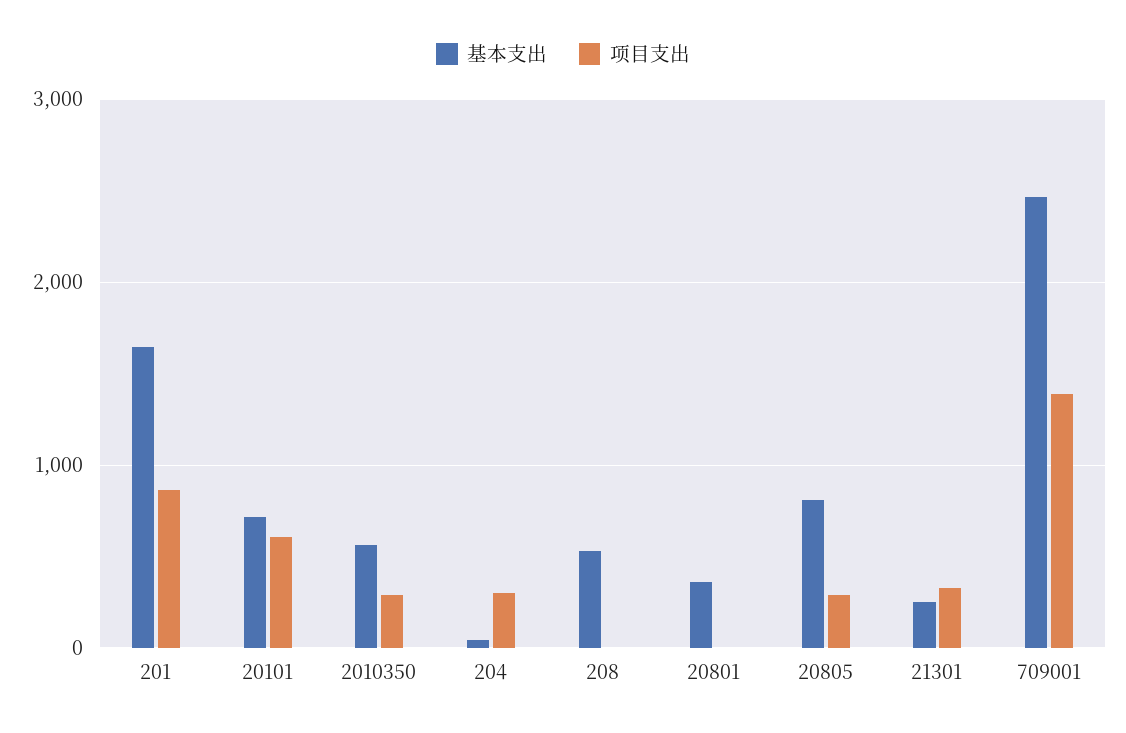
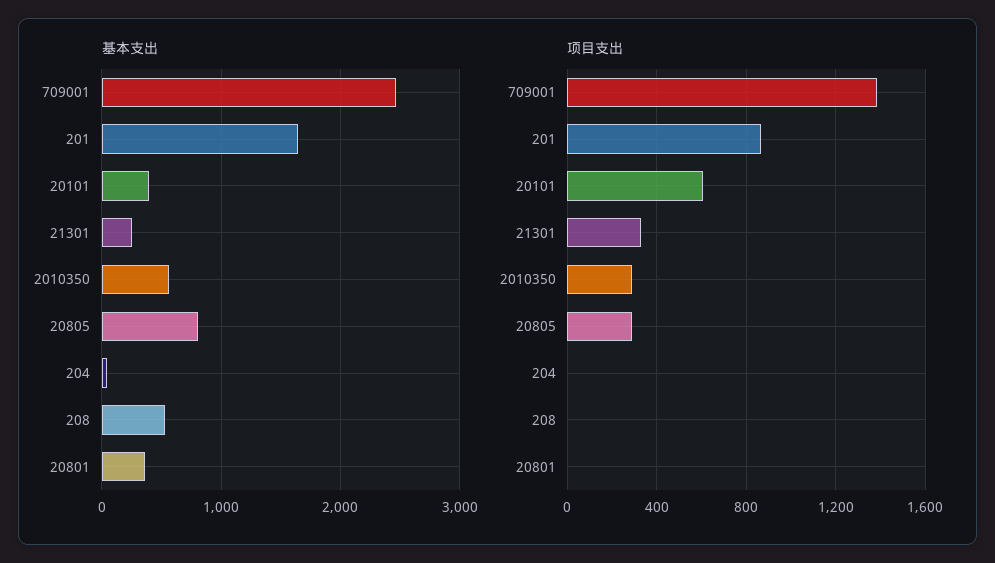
  {
    "基本支出": {
      "201": 1600,
-     "20101": 700,
+     "20101": 400,
      "2010350": 600,
      "204": 0,
      "208": 500,
      "20801": 400,
      "20805": 800,
      "21301": 200,
      "709001": 2500
    },
    "项目支出": {
      "201": 850,
      "20101": 600,
      "2010350": 300,
-     "204": 300,
+     "204": 0,
      "208": 0,
      "20801": 0,
      "20805": 300,
      "21301": 350,
      "709001": 1400
    }
  }

